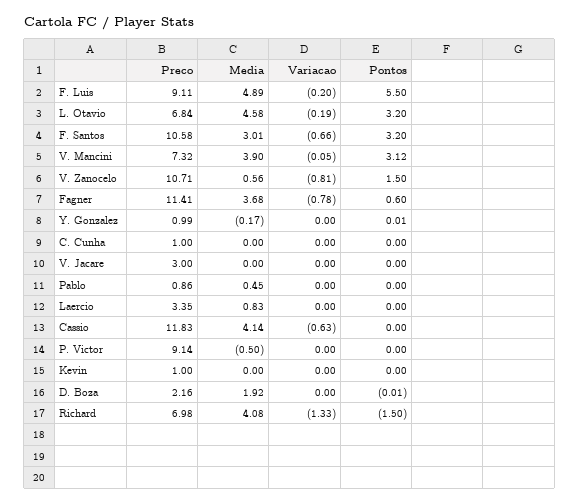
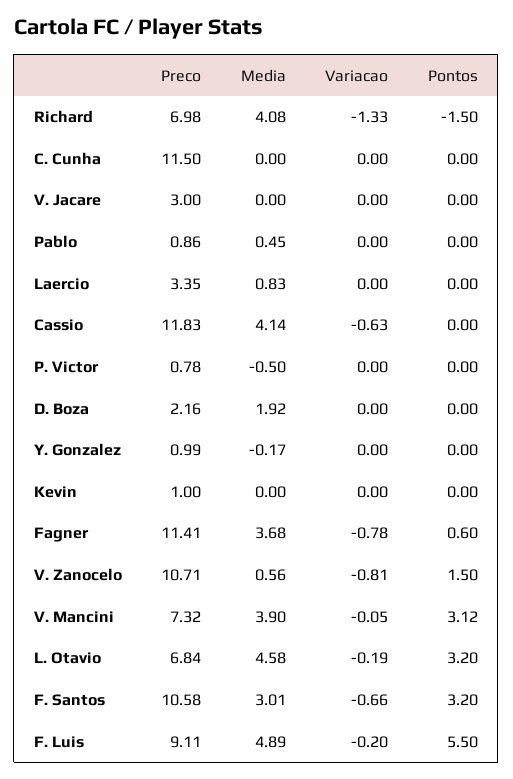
  {
    "Preco": {
      "F. Luis": 9.11,
      "L. Otavio": 6.84,
      "F. Santos": 10.58,
      "V. Mancini": 7.32,
      "V. Zanocelo": 10.71,
      "Fagner": 11.41,
      "Y. Gonzalez": 0.99,
-     "C. Cunha": 1,
+     "C. Cunha": 11.5,
      "V. Jacare": 3,
      "Pablo": 0.86,
      "Laercio": 3.35,
      "Cassio": 11.83,
-     "P. Victor": 9.14,
+     "P. Victor": 0.78,
      "Kevin": 1,
      "D. Boza": 2.16,
      "Richard": 6.98
    },
    "Media": {
      "F. Luis": 4.89,
      "L. Otavio": 4.58,
      "F. Santos": 3.01,
      "V. Mancini": 3.9,
      "V. Zanocelo": 0.56,
      "Fagner": 3.68,
      "Y. Gonzalez": -0.17,
      "C. Cunha": 0,
      "V. Jacare": 0,
      "Pablo": 0.45,
      "Laercio": 0.83,
      "Cassio": 4.14,
      "P. Victor": -0.5,
      "Kevin": 0,
      "D. Boza": 1.92,
      "Richard": 4.08
    },
    "Variacao": {
      "F. Luis": -0.2,
      "L. Otavio": -0.19,
      "F. Santos": -0.66,
      "V. Mancini": -0.05,
      "V. Zanocelo": -0.81,
      "Fagner": -0.78,
      "Y. Gonzalez": 0,
      "C. Cunha": 0,
      "V. Jacare": 0,
      "Pablo": 0,
      "Laercio": 0,
      "Cassio": -0.63,
      "P. Victor": 0,
      "Kevin": 0,
      "D. Boza": 0,
      "Richard": -1.33
    },
    "Pontos": {
      "F. Luis": 5.5,
      "L. Otavio": 3.2,
      "F. Santos": 3.2,
      "V. Mancini": 3.12,
      "V. Zanocelo": 1.5,
      "Fagner": 0.6,
-     "Y. Gonzalez": 0.01,
+     "Y. Gonzalez": 0,
      "C. Cunha": 0,
      "V. Jacare": 0,
      "Pablo": 0,
      "Laercio": 0,
      "Cassio": 0,
      "P. Victor": 0,
      "Kevin": 0,
-     "D. Boza": -0.01,
+     "D. Boza": 0,
      "Richard": -1.5
    }
  }

